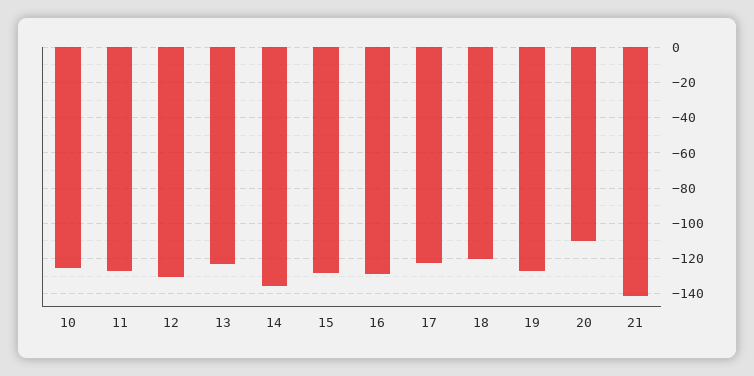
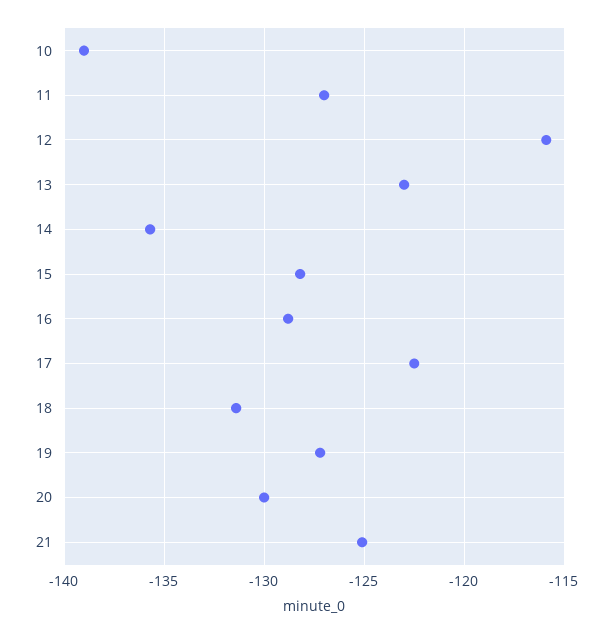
  {
-   "10": -125,
+   "10": -139,
    "11": -127,
-   "12": -130,
+   "12": -116,
    "13": -123,
    "14": -135.5,
    "15": -128,
    "16": -129,
    "17": -122.5,
-   "18": -120,
+   "18": -131.5,
    "19": -127,
-   "20": -110,
+   "20": -130,
-   "21": -140
+   "21": -125
  }

